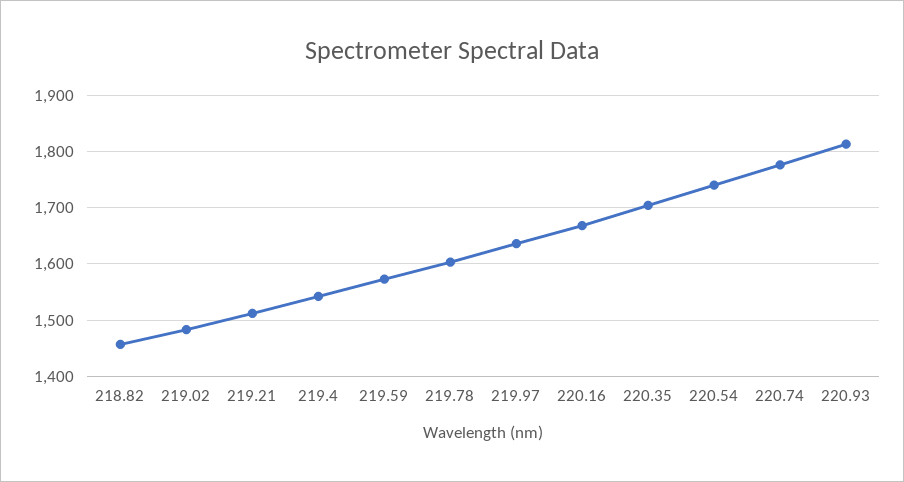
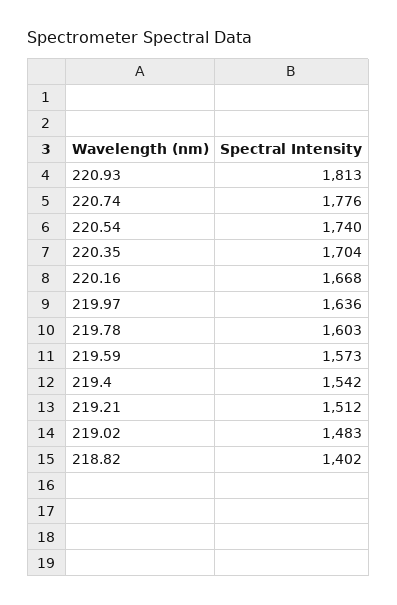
  {
-   "218.82": 1460,
+   "218.82": 1402,
    "219.02": 1483,
    "219.21": 1512,
    "219.4": 1542,
    "219.59": 1573,
    "219.78": 1603,
    "219.97": 1636,
    "220.16": 1668,
    "220.35": 1704,
    "220.54": 1740,
    "220.74": 1776,
    "220.93": 1813
  }

